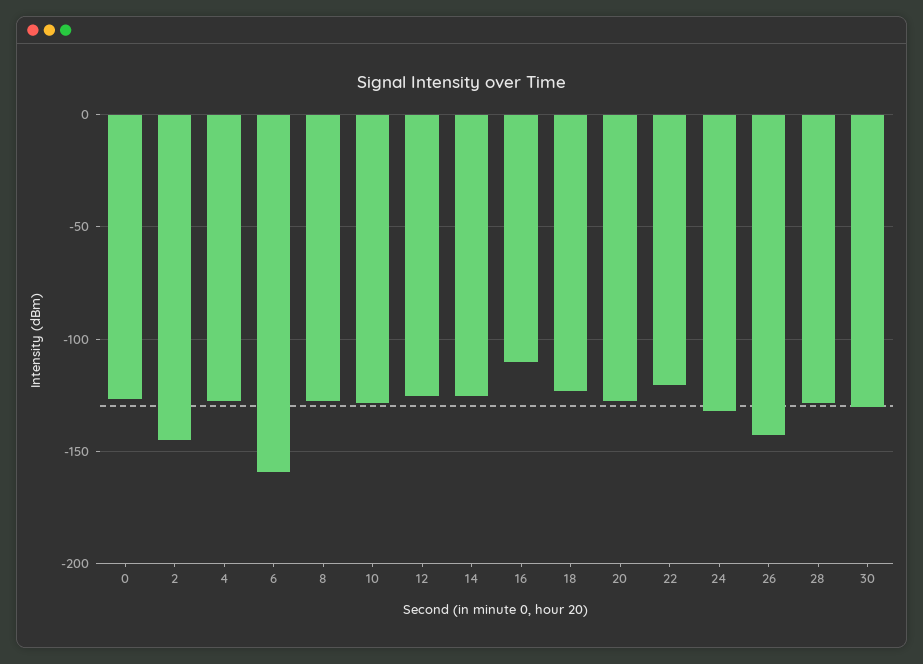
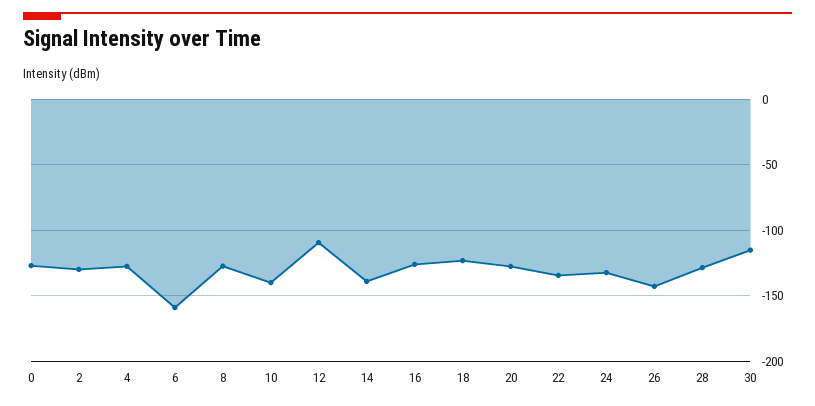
  {
    "0": -125,
-   "2": -145,
+   "2": -130,
    "4": -130,
    "6": -160,
    "8": -125,
-   "10": -130,
+   "10": -140,
-   "12": -125,
+   "12": -110,
-   "14": -125,
+   "14": -140,
-   "16": -110,
+   "16": -125,
    "18": -125,
    "20": -130,
-   "22": -120,
+   "22": -135,
    "24": -130,
    "26": -145,
    "28": -130,
-   "30": -130
+   "30": -115
  }

